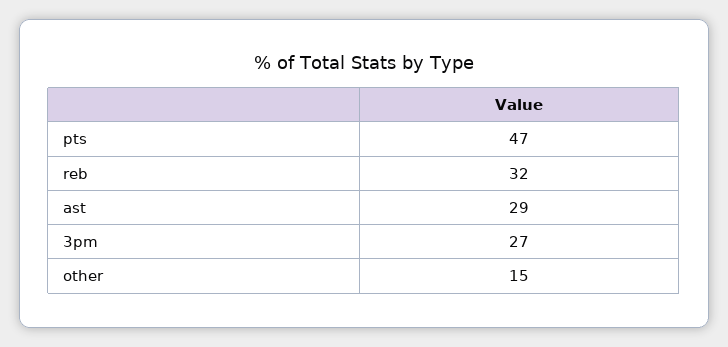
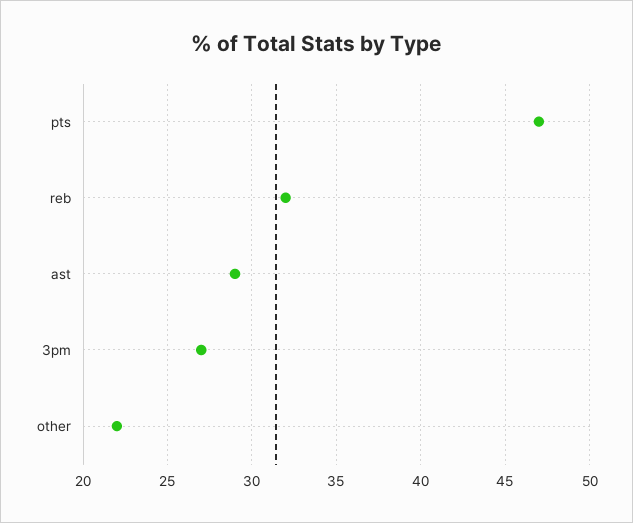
  {
    "pts": 47,
    "reb": 32,
    "ast": 29,
    "3pm": 27,
-   "other": 15
+   "other": 22
  }

